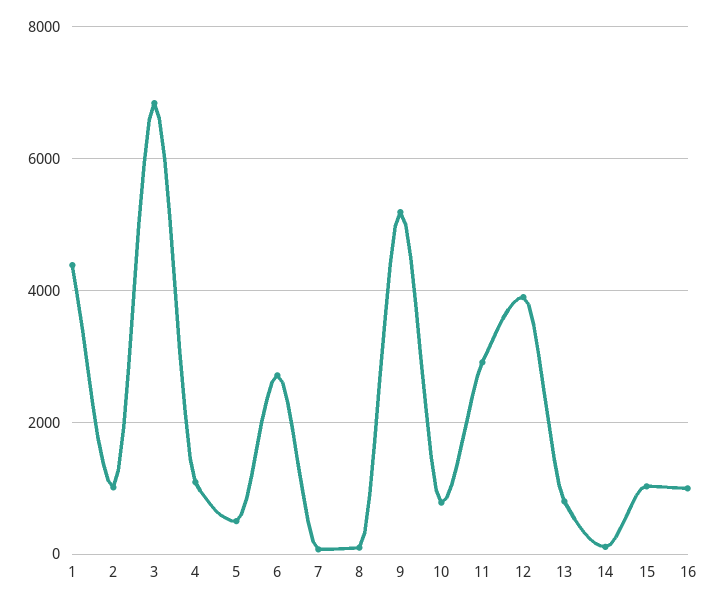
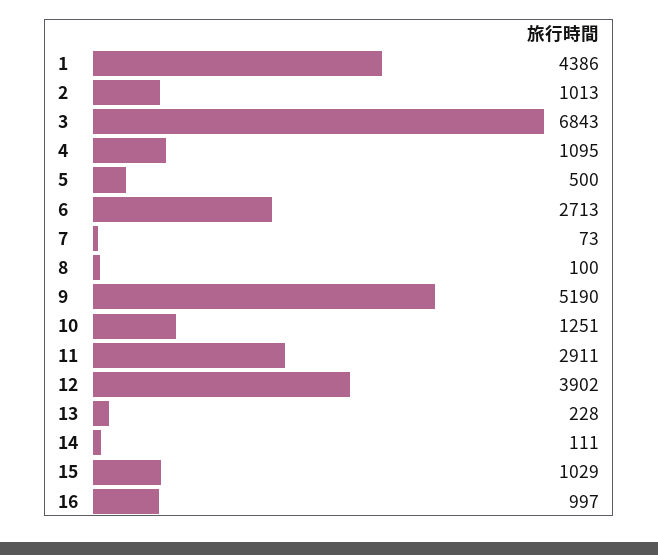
  {
    "1": 4386,
    "2": 1013,
    "3": 6843,
    "4": 1095,
    "5": 500,
    "6": 2713,
    "7": 73,
    "8": 100,
    "9": 5190,
-   "10": 800,
+   "10": 1251,
    "11": 2911,
    "12": 3902,
-   "13": 800,
+   "13": 228,
    "14": 111,
    "15": 1029,
    "16": 997
  }

